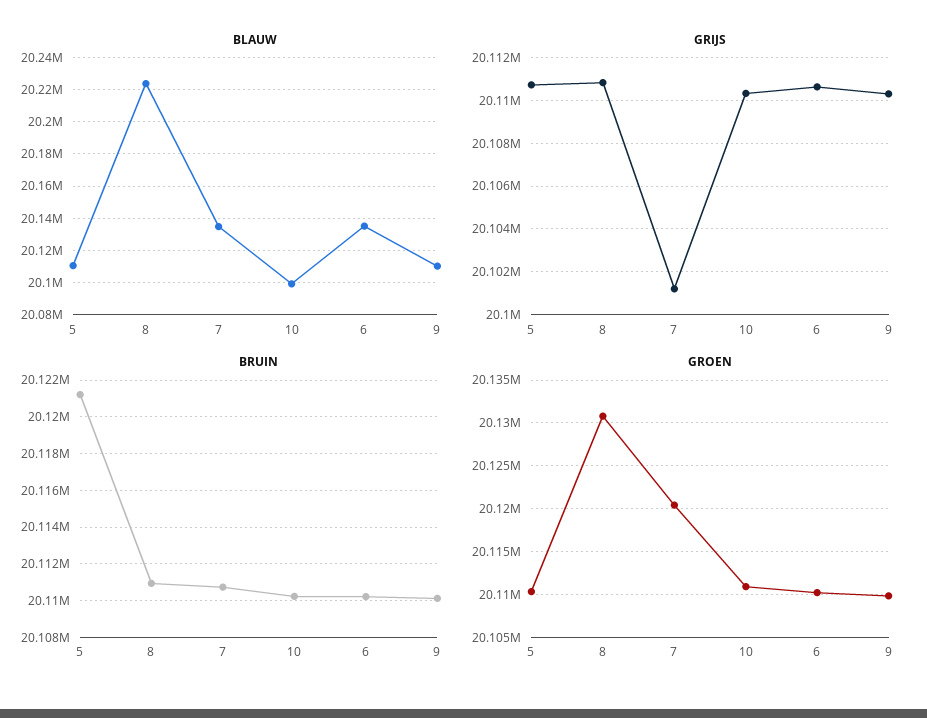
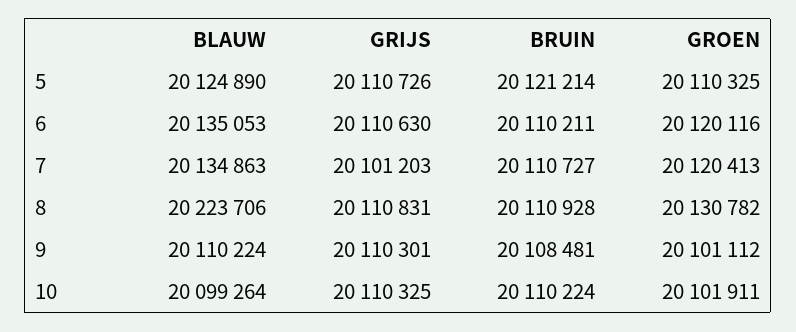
  {
    "BLAUW": {
-     "5": 20110000,
+     "5": 20124890,
      "8": 20223706,
      "7": 20134863,
      "10": 20099264,
      "6": 20135053,
      "9": 20110224
    },
    "GRIJS": {
      "5": 20110726,
      "8": 20110831,
      "7": 20101203,
      "10": 20110325,
      "6": 20110630,
      "9": 20110301
    },
    "BRUIN": {
      "5": 20121214,
      "8": 20110928,
      "7": 20110727,
      "10": 20110224,
      "6": 20110211,
-     "9": 20110000
+     "9": 20108481
    },
    "GROEN": {
      "5": 20110325,
      "8": 20130782,
      "7": 20120413,
-     "10": 20111000,
+     "10": 20101911,
-     "6": 20110000,
+     "6": 20120116,
-     "9": 20110000
+     "9": 20101112
    }
  }

